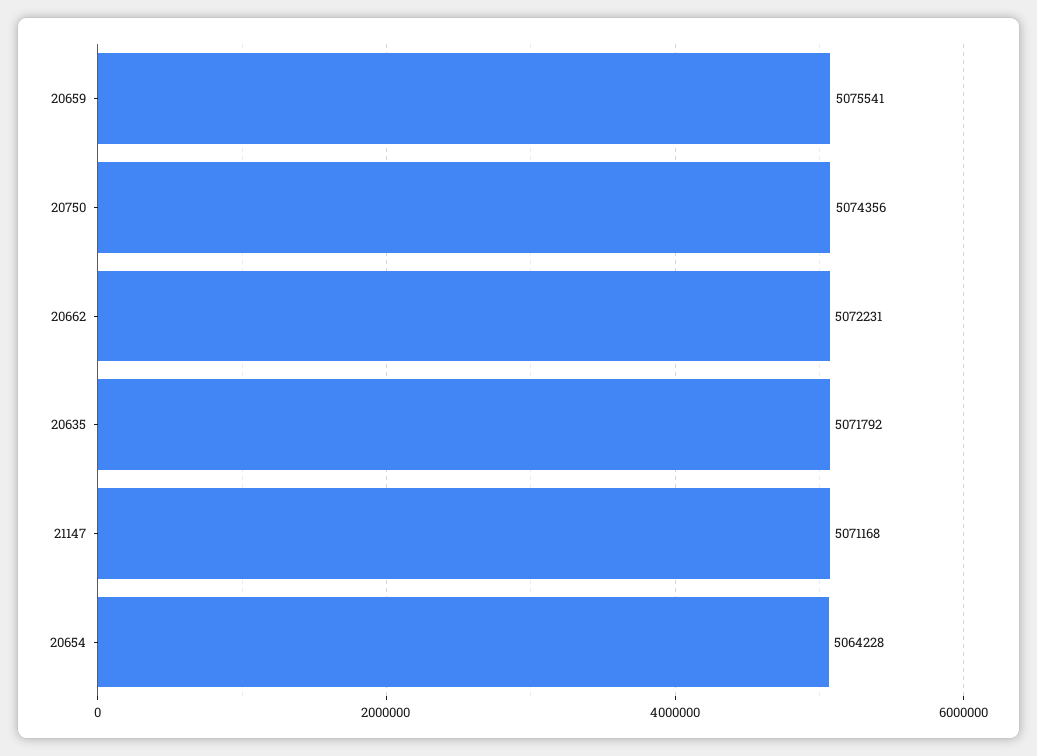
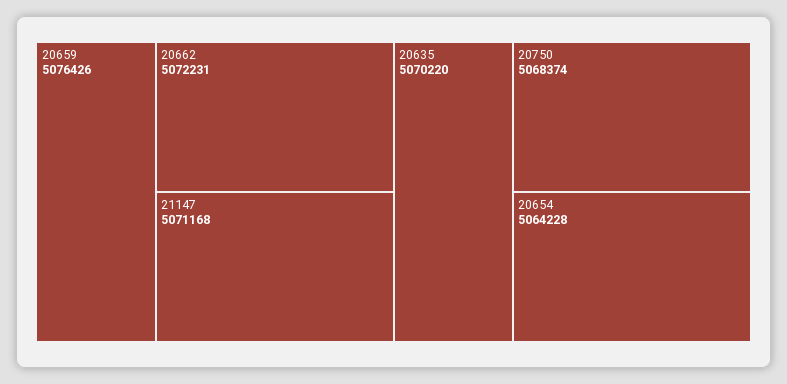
  {
-   "20659": 5075541,
+   "20659": 5076426,
-   "20750": 5074356,
+   "20750": 5068374,
    "20662": 5072231,
-   "20635": 5071792,
+   "20635": 5070220,
    "21147": 5071168,
    "20654": 5064228
  }

